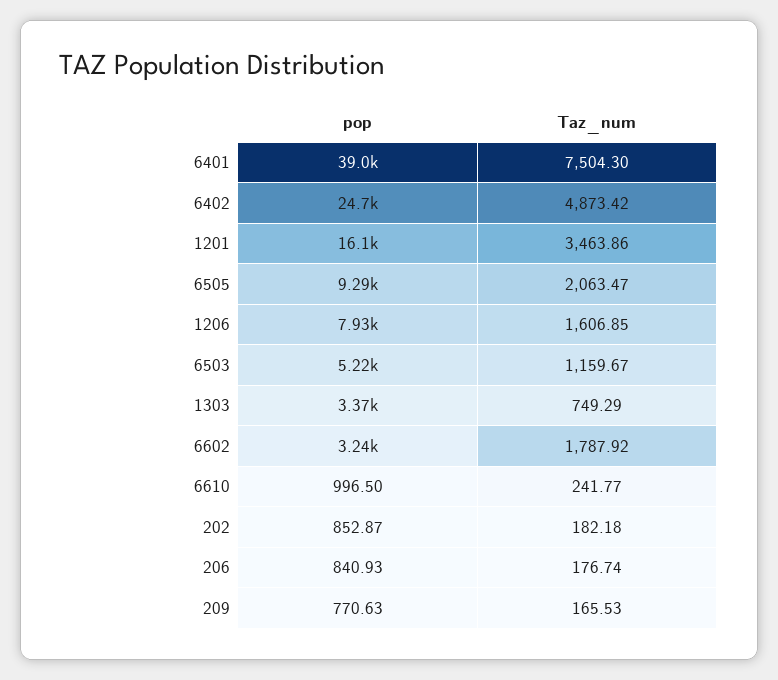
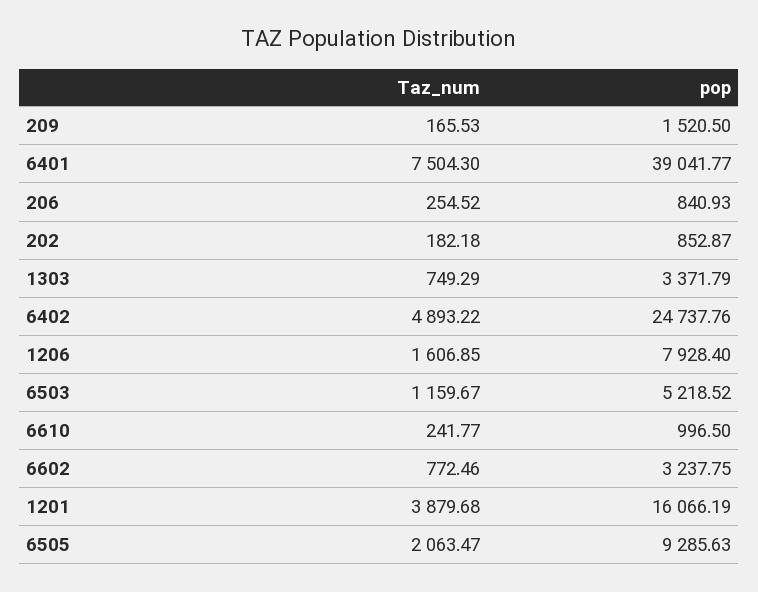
  {
    "pop": {
      "6401": 39041.77,
      "6402": 24737.76,
      "1201": 16066.19,
      "6505": 9285.63,
      "1206": 7928.4,
      "6503": 5218.52,
      "1303": 3371.79,
      "6602": 3237.75,
      "6610": 996.5,
      "202": 852.87,
      "206": 840.93,
-     "209": 770.63
+     "209": 1520.5
    },
    "Taz_num": {
      "6401": 7504.3,
-     "6402": 4873.42,
+     "6402": 4893.22,
-     "1201": 3463.86,
+     "1201": 3879.68,
      "6505": 2063.47,
      "1206": 1606.85,
      "6503": 1159.67,
      "1303": 749.29,
-     "6602": 1787.92,
+     "6602": 772.46,
      "6610": 241.77,
      "202": 182.18,
-     "206": 176.74,
+     "206": 254.52,
      "209": 165.53
    }
  }

